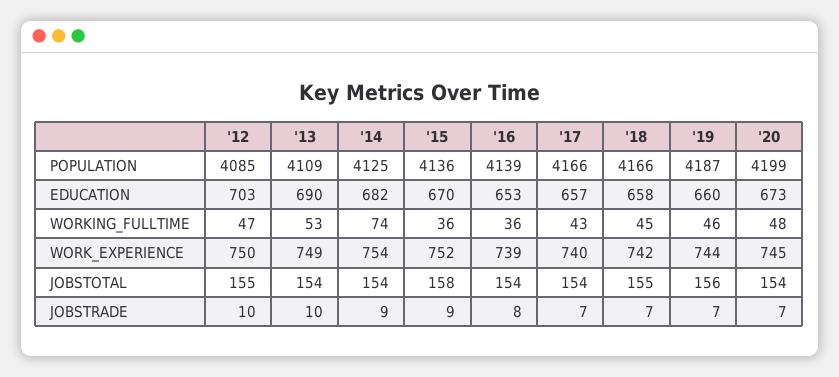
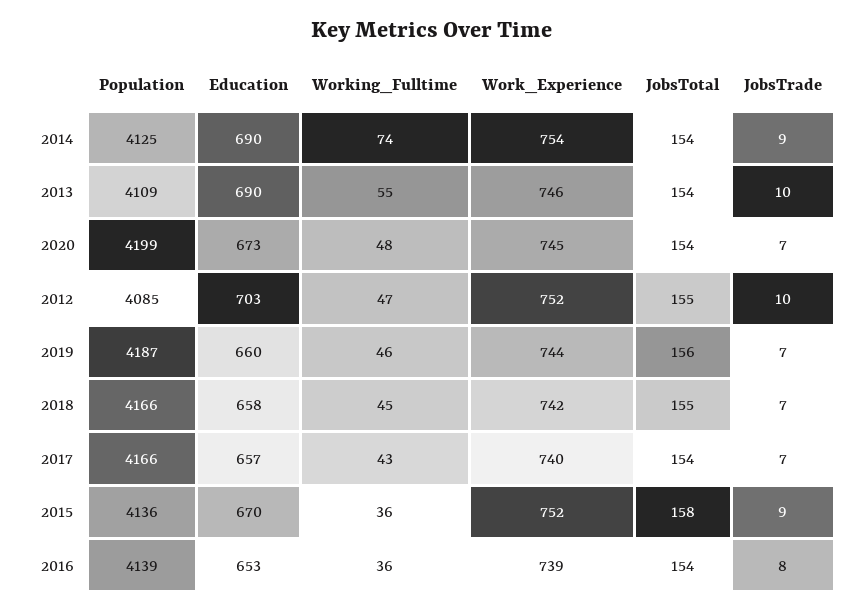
  {
    "'12": {
      "POPULATION": 4085,
      "EDUCATION": 703,
      "WORKING_FULLTIME": 47,
-     "WORK_EXPERIENCE": 750,
+     "WORK_EXPERIENCE": 752,
      "JOBSTOTAL": 155,
      "JOBSTRADE": 10
    },
    "'13": {
      "POPULATION": 4109,
      "EDUCATION": 690,
-     "WORKING_FULLTIME": 53,
+     "WORKING_FULLTIME": 55,
-     "WORK_EXPERIENCE": 749,
+     "WORK_EXPERIENCE": 746,
      "JOBSTOTAL": 154,
      "JOBSTRADE": 10
    },
    "'14": {
      "POPULATION": 4125,
-     "EDUCATION": 682,
+     "EDUCATION": 690,
      "WORKING_FULLTIME": 74,
      "WORK_EXPERIENCE": 754,
      "JOBSTOTAL": 154,
      "JOBSTRADE": 9
    },
    "'15": {
      "POPULATION": 4136,
      "EDUCATION": 670,
      "WORKING_FULLTIME": 36,
      "WORK_EXPERIENCE": 752,
      "JOBSTOTAL": 158,
      "JOBSTRADE": 9
    },
    "'16": {
      "POPULATION": 4139,
      "EDUCATION": 653,
      "WORKING_FULLTIME": 36,
      "WORK_EXPERIENCE": 739,
      "JOBSTOTAL": 154,
      "JOBSTRADE": 8
    },
    "'17": {
      "POPULATION": 4166,
      "EDUCATION": 657,
      "WORKING_FULLTIME": 43,
      "WORK_EXPERIENCE": 740,
      "JOBSTOTAL": 154,
      "JOBSTRADE": 7
    },
    "'18": {
      "POPULATION": 4166,
      "EDUCATION": 658,
      "WORKING_FULLTIME": 45,
      "WORK_EXPERIENCE": 742,
      "JOBSTOTAL": 155,
      "JOBSTRADE": 7
    },
    "'19": {
      "POPULATION": 4187,
      "EDUCATION": 660,
      "WORKING_FULLTIME": 46,
      "WORK_EXPERIENCE": 744,
      "JOBSTOTAL": 156,
      "JOBSTRADE": 7
    },
    "'20": {
      "POPULATION": 4199,
      "EDUCATION": 673,
      "WORKING_FULLTIME": 48,
      "WORK_EXPERIENCE": 745,
      "JOBSTOTAL": 154,
      "JOBSTRADE": 7
    }
  }

